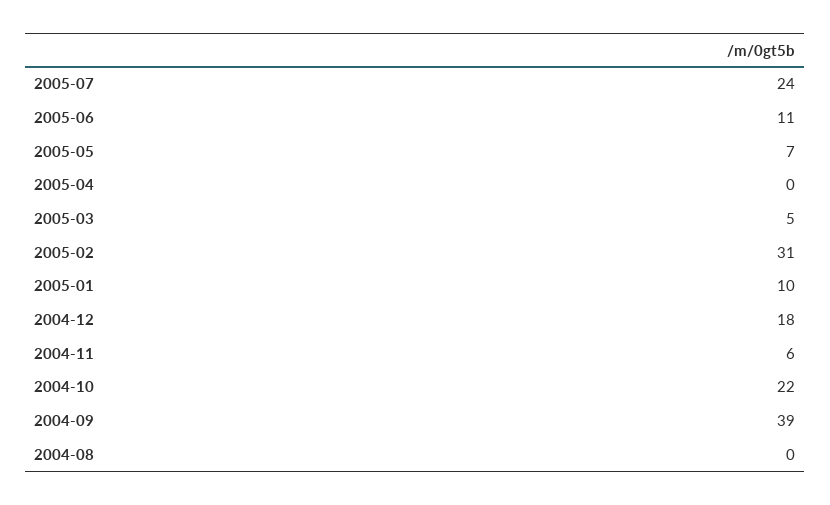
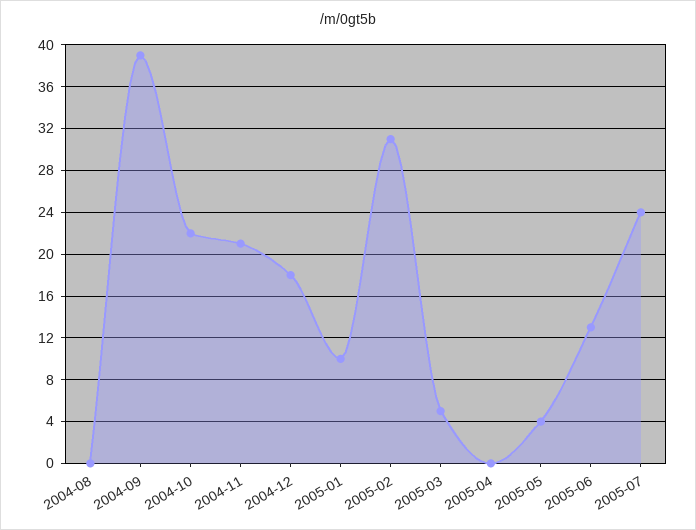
  {
    "2005-07": 24,
-   "2005-06": 11,
+   "2005-06": 13,
-   "2005-05": 7,
+   "2005-05": 4,
    "2005-04": 0,
    "2005-03": 5,
    "2005-02": 31,
    "2005-01": 10,
    "2004-12": 18,
-   "2004-11": 6,
+   "2004-11": 21,
    "2004-10": 22,
    "2004-09": 39,
    "2004-08": 0
  }

